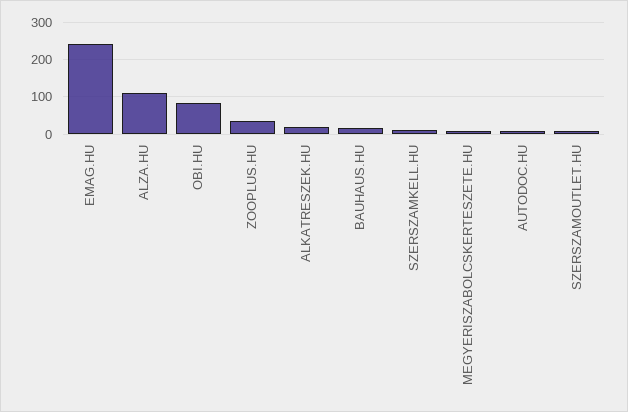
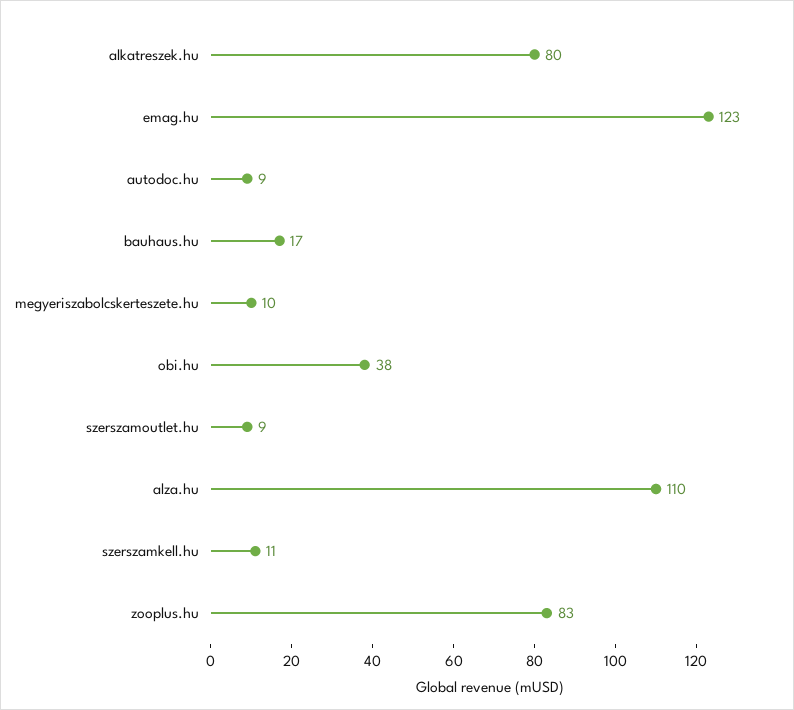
  {
-   "EMAG.HU": 240,
+   "EMAG.HU": 123,
    "ALZA.HU": 110,
-   "OBI.HU": 80,
+   "OBI.HU": 38,
-   "ZOOPLUS.HU": 40,
+   "ZOOPLUS.HU": 83,
-   "ALKATRESZEK.HU": 20,
+   "ALKATRESZEK.HU": 80,
    "BAUHAUS.HU": 17,
    "SZERSZAMKELL.HU": 11,
    "MEGYERISZABOLCSKERTESZETE.HU": 10,
    "AUTODOC.HU": 9,
    "SZERSZAMOUTLET.HU": 9
  }

